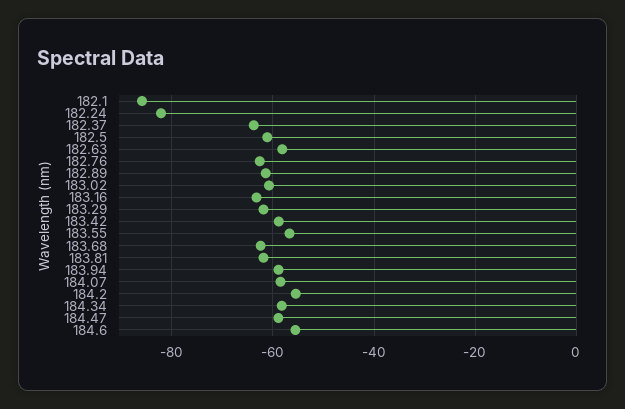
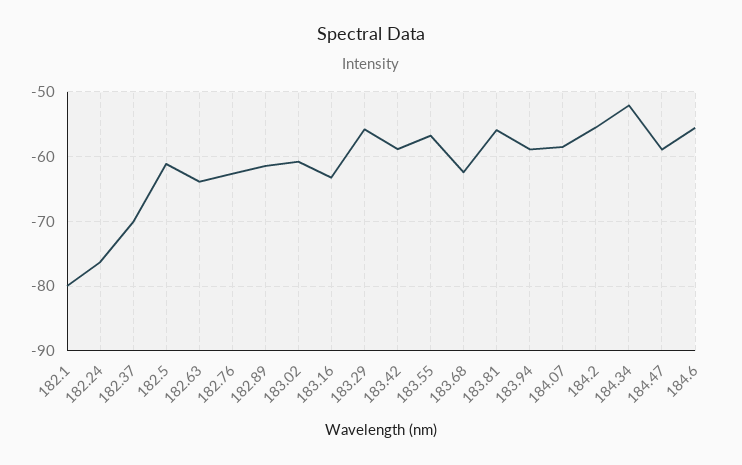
  {
-   "182.1": -86,
+   "182.1": -80,
-   "182.24": -82,
+   "182.24": -76,
-   "182.37": -64,
+   "182.37": -70,
    "182.5": -61,
-   "182.63": -58,
+   "182.63": -64,
    "182.76": -63,
    "182.89": -61,
    "183.02": -61,
    "183.16": -63,
-   "183.29": -62,
+   "183.29": -56,
    "183.42": -59,
    "183.55": -57,
    "183.68": -62,
-   "183.81": -62,
+   "183.81": -56,
    "183.94": -59,
    "184.07": -58,
    "184.2": -55,
-   "184.34": -58,
+   "184.34": -52,
    "184.47": -59,
    "184.6": -56
  }

